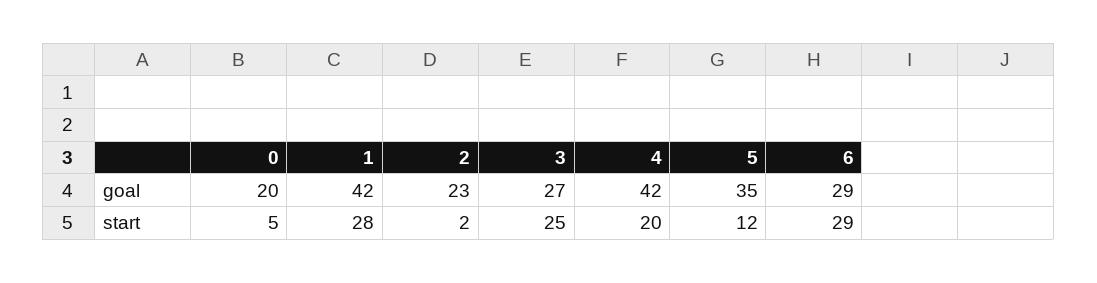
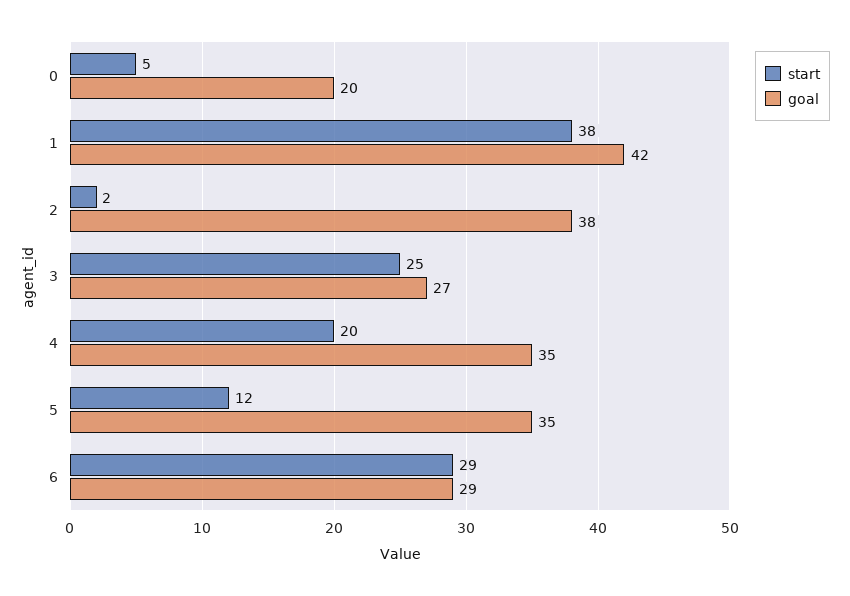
  {
    "goal": {
      "0": 20,
      "1": 42,
-     "2": 23,
+     "2": 38,
      "3": 27,
-     "4": 42,
+     "4": 35,
      "5": 35,
      "6": 29
    },
    "start": {
      "0": 5,
-     "1": 28,
+     "1": 38,
      "2": 2,
      "3": 25,
      "4": 20,
      "5": 12,
      "6": 29
    }
  }

